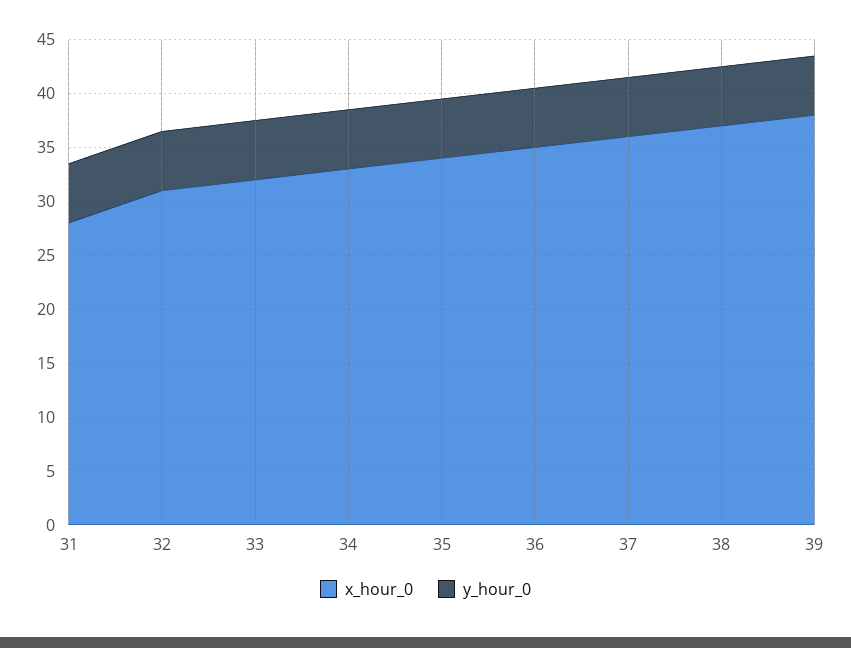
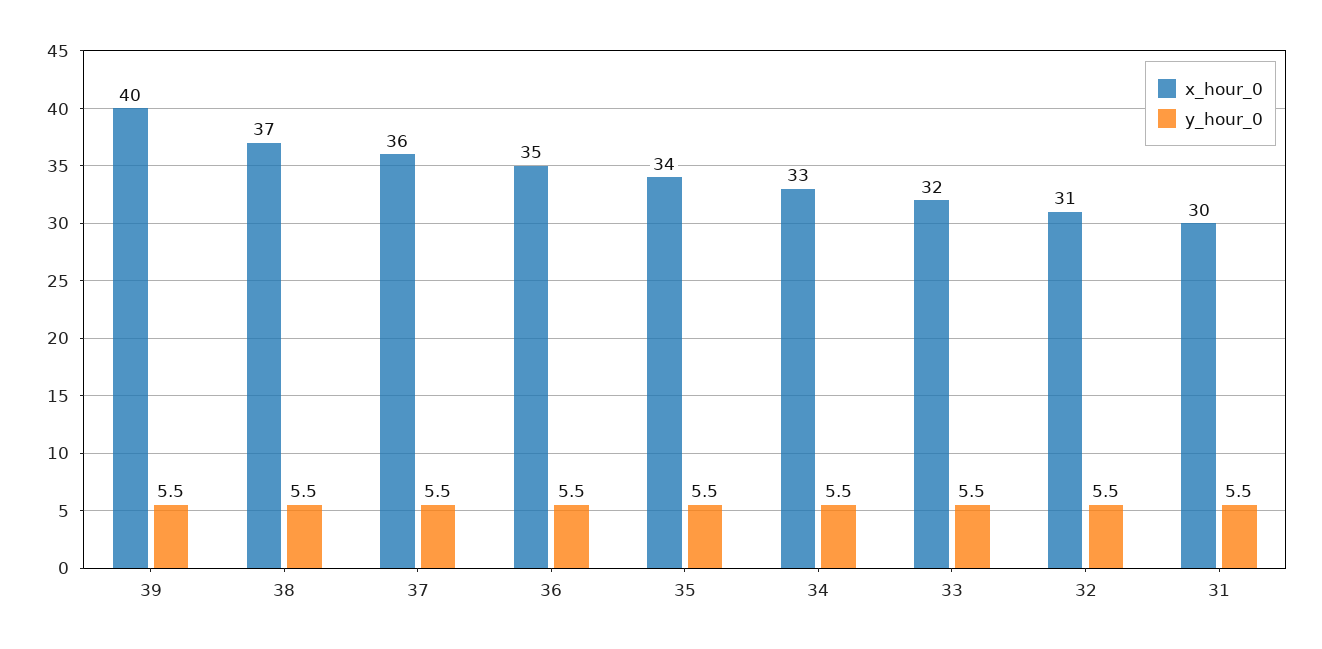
  {
    "x_hour_0": {
-     "31": 28,
+     "31": 30,
      "32": 31,
      "33": 32,
      "34": 33,
      "35": 34,
      "36": 35,
      "37": 36,
      "38": 37,
-     "39": 38
+     "39": 40
    },
    "y_hour_0": {
      "31": 5.5,
      "32": 5.5,
      "33": 5.5,
      "34": 5.5,
      "35": 5.5,
      "36": 5.5,
      "37": 5.5,
      "38": 5.5,
      "39": 5.5
    }
  }

